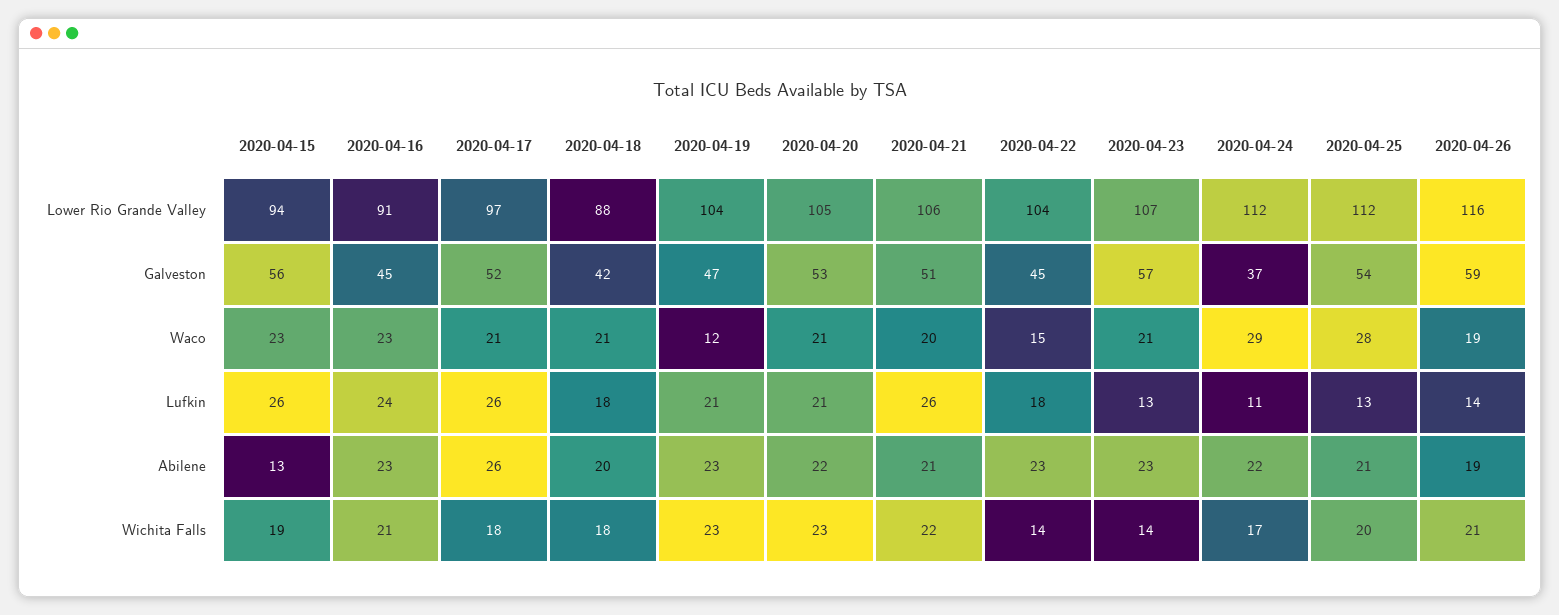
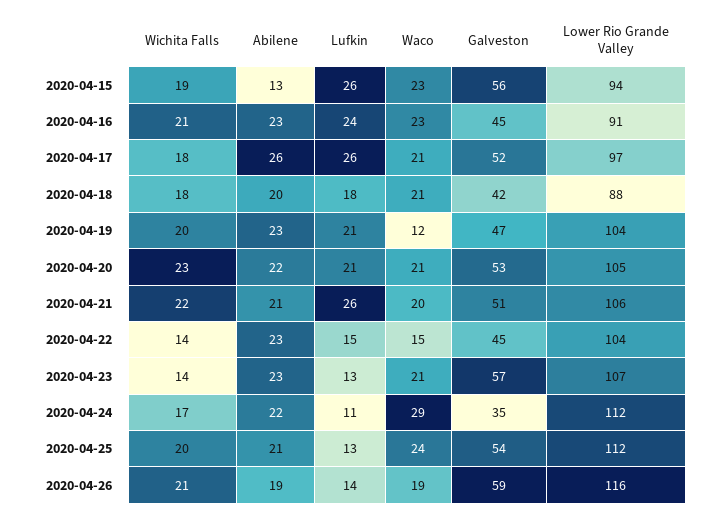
  {
    "2020-04-15": {
      "Lower Rio Grande Valley": 94,
      "Galveston": 56,
      "Waco": 23,
      "Lufkin": 26,
      "Abilene": 13,
      "Wichita Falls": 19
    },
    "2020-04-16": {
      "Lower Rio Grande Valley": 91,
      "Galveston": 45,
      "Waco": 23,
      "Lufkin": 24,
      "Abilene": 23,
      "Wichita Falls": 21
    },
    "2020-04-17": {
      "Lower Rio Grande Valley": 97,
      "Galveston": 52,
      "Waco": 21,
      "Lufkin": 26,
      "Abilene": 26,
      "Wichita Falls": 18
    },
    "2020-04-18": {
      "Lower Rio Grande Valley": 88,
      "Galveston": 42,
      "Waco": 21,
      "Lufkin": 18,
      "Abilene": 20,
      "Wichita Falls": 18
    },
    "2020-04-19": {
      "Lower Rio Grande Valley": 104,
      "Galveston": 47,
      "Waco": 12,
      "Lufkin": 21,
      "Abilene": 23,
-     "Wichita Falls": 23
+     "Wichita Falls": 20
    },
    "2020-04-20": {
      "Lower Rio Grande Valley": 105,
      "Galveston": 53,
      "Waco": 21,
      "Lufkin": 21,
      "Abilene": 22,
      "Wichita Falls": 23
    },
    "2020-04-21": {
      "Lower Rio Grande Valley": 106,
      "Galveston": 51,
      "Waco": 20,
      "Lufkin": 26,
      "Abilene": 21,
      "Wichita Falls": 22
    },
    "2020-04-22": {
      "Lower Rio Grande Valley": 104,
      "Galveston": 45,
      "Waco": 15,
-     "Lufkin": 18,
+     "Lufkin": 15,
      "Abilene": 23,
      "Wichita Falls": 14
    },
    "2020-04-23": {
      "Lower Rio Grande Valley": 107,
      "Galveston": 57,
      "Waco": 21,
      "Lufkin": 13,
      "Abilene": 23,
      "Wichita Falls": 14
    },
    "2020-04-24": {
      "Lower Rio Grande Valley": 112,
-     "Galveston": 37,
+     "Galveston": 35,
      "Waco": 29,
      "Lufkin": 11,
      "Abilene": 22,
      "Wichita Falls": 17
    },
    "2020-04-25": {
      "Lower Rio Grande Valley": 112,
      "Galveston": 54,
-     "Waco": 28,
+     "Waco": 24,
      "Lufkin": 13,
      "Abilene": 21,
      "Wichita Falls": 20
    },
    "2020-04-26": {
      "Lower Rio Grande Valley": 116,
      "Galveston": 59,
      "Waco": 19,
      "Lufkin": 14,
      "Abilene": 19,
      "Wichita Falls": 21
    }
  }

